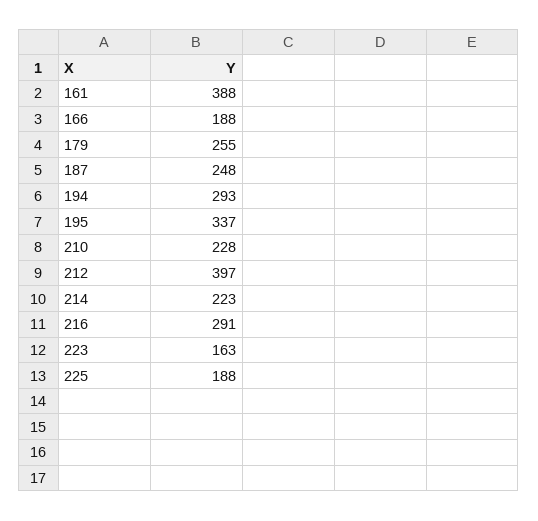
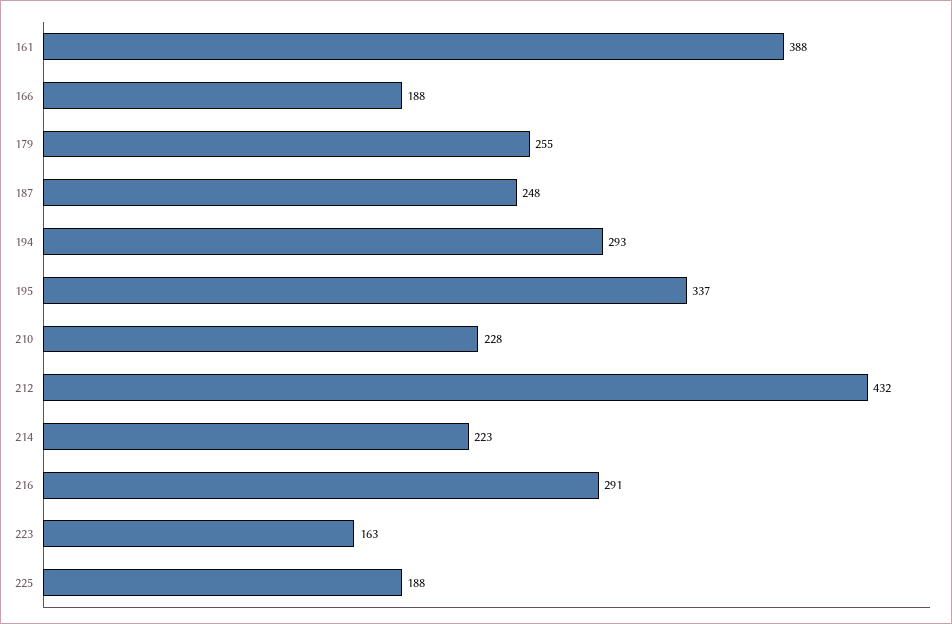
  {
    "161": 388,
    "166": 188,
    "179": 255,
    "187": 248,
    "194": 293,
    "195": 337,
    "210": 228,
-   "212": 397,
+   "212": 432,
    "214": 223,
    "216": 291,
    "223": 163,
    "225": 188
  }

